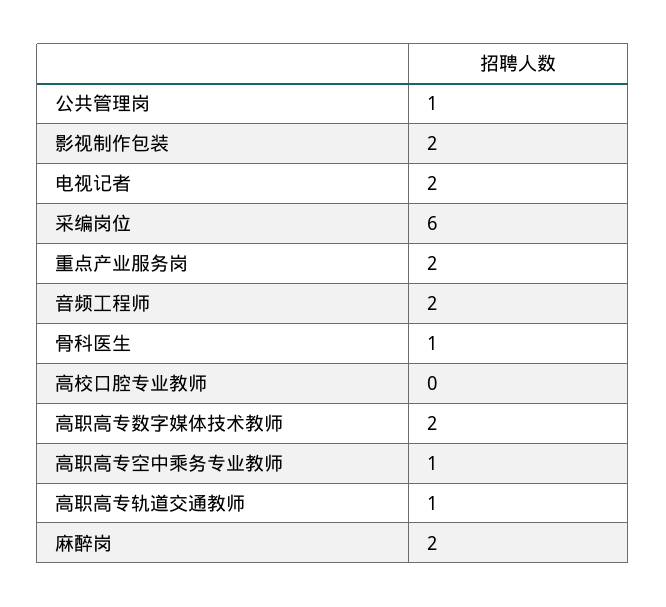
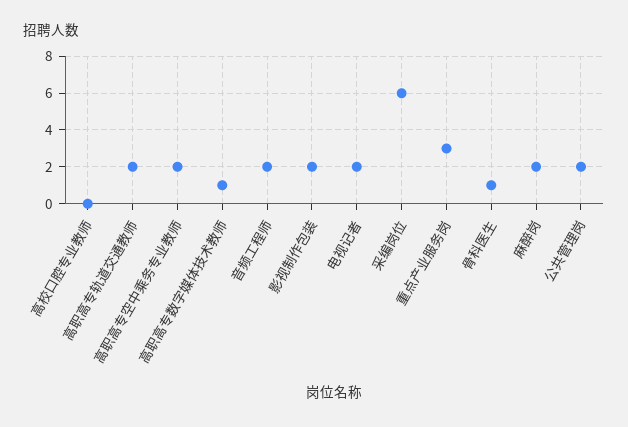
  {
-   "公共管理岗": 1,
+   "公共管理岗": 2,
    "影视制作包装": 2,
    "电视记者": 2,
    "采编岗位": 6,
-   "重点产业服务岗": 2,
+   "重点产业服务岗": 3,
    "音频工程师": 2,
    "骨科医生": 1,
    "高校口腔专业教师": 0,
-   "高职高专数字媒体技术教师": 2,
+   "高职高专数字媒体技术教师": 1,
-   "高职高专空中乘务专业教师": 1,
+   "高职高专空中乘务专业教师": 2,
-   "高职高专轨道交通教师": 1,
+   "高职高专轨道交通教师": 2,
    "麻醉岗": 2
  }

